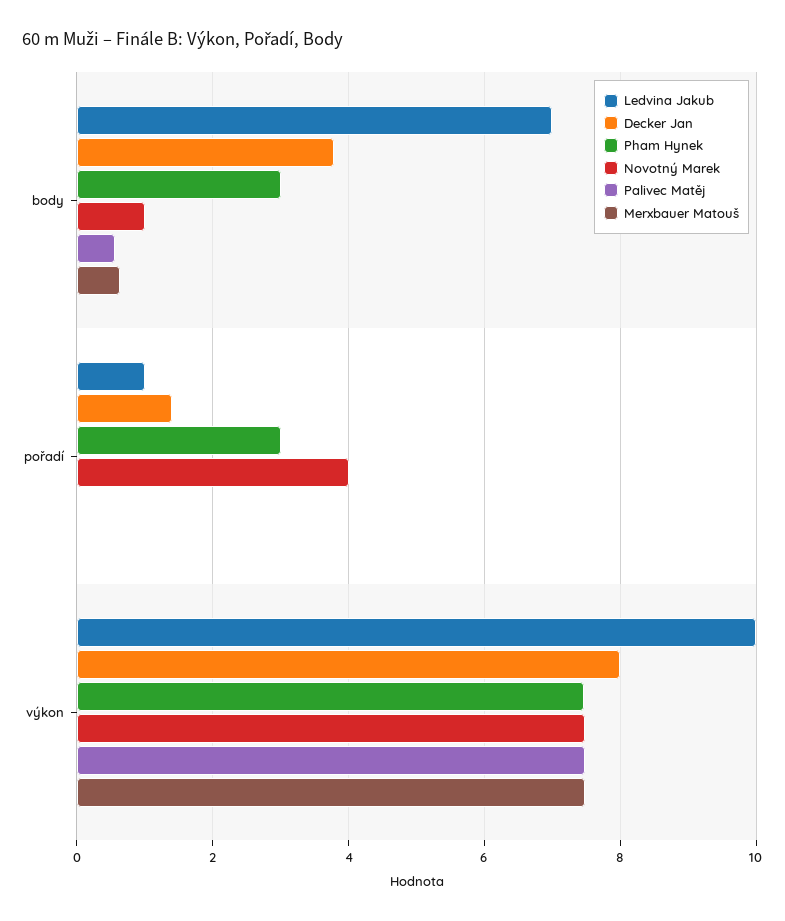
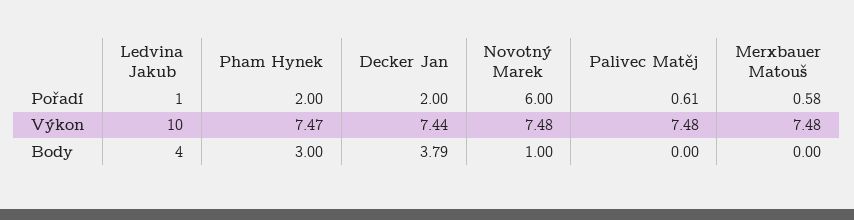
  {
    "Ledvina Jakub": {
-     "body": 7,
+     "body": 4,
      "pořadí": 1,
      "výkon": 10
    },
    "Decker Jan": {
      "body": 3.79,
-     "pořadí": 1.4,
+     "pořadí": 2,
-     "výkon": 8
+     "výkon": 7.44
    },
    "Pham Hynek": {
      "body": 3,
-     "pořadí": 3,
+     "pořadí": 2,
      "výkon": 7.47
    },
    "Novotný Marek": {
      "body": 1,
-     "pořadí": 4,
+     "pořadí": 6,
      "výkon": 7.48
    },
    "Palivec Matěj": {
-     "body": 0.6,
+     "body": 0,
-     "pořadí": 0,
+     "pořadí": 0.61,
      "výkon": 7.48
    },
    "Merxbauer Matouš": {
-     "body": 0.6,
+     "body": 0,
-     "pořadí": 0,
+     "pořadí": 0.58,
      "výkon": 7.48
    }
  }

